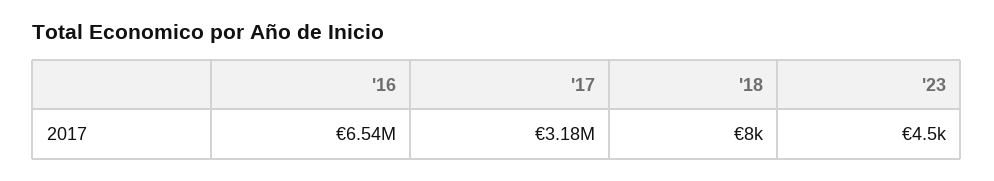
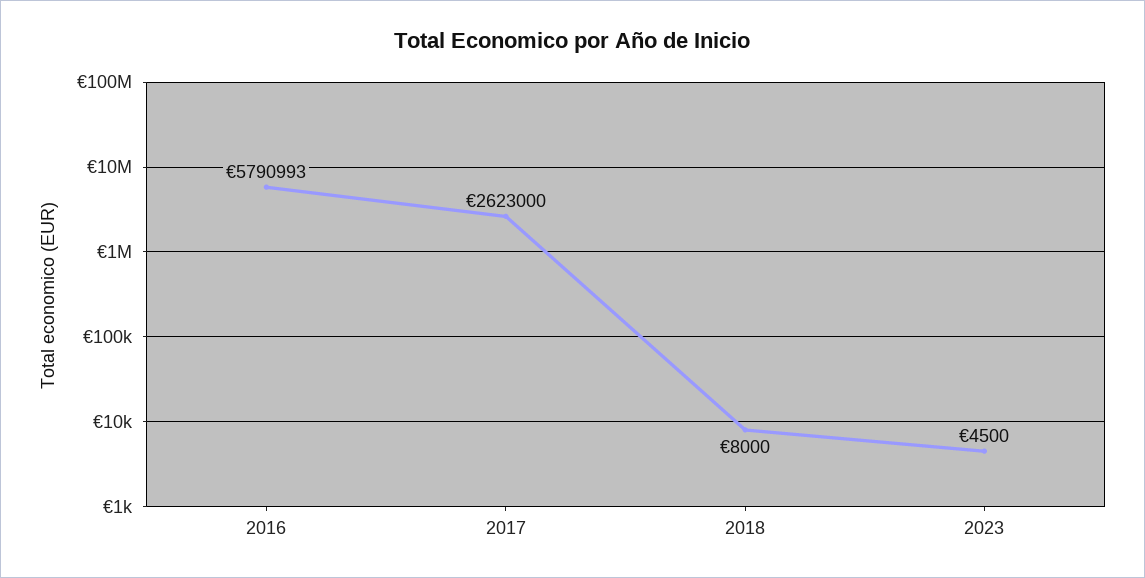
  {
-   "'16": 6540000,
+   "'16": 5790993,
-   "'17": 3180000,
+   "'17": 2623000,
    "'18": 8000,
    "'23": 4500
  }

